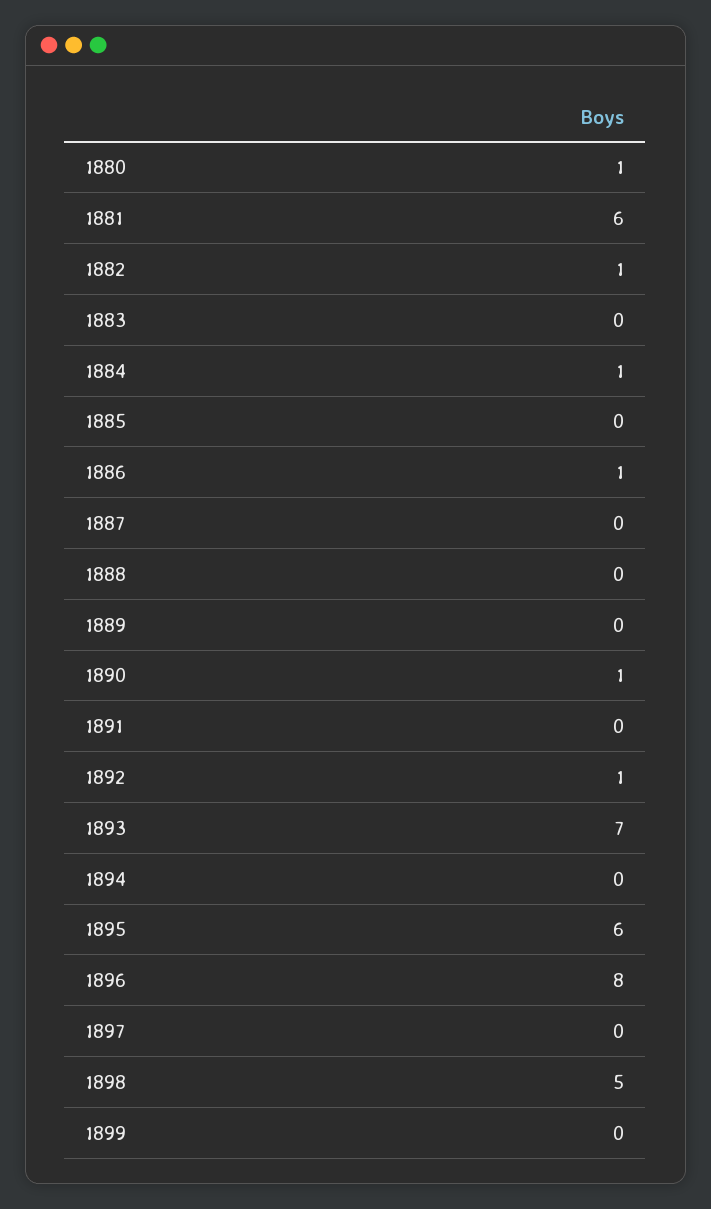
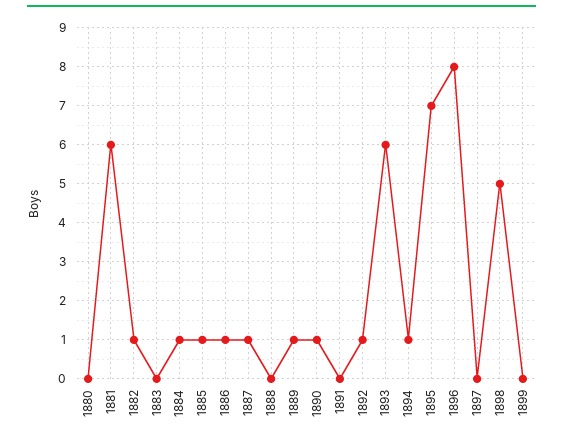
  {
-   "1880": 1,
+   "1880": 0,
    "1881": 6,
    "1882": 1,
    "1883": 0,
    "1884": 1,
-   "1885": 0,
+   "1885": 1,
    "1886": 1,
-   "1887": 0,
+   "1887": 1,
    "1888": 0,
-   "1889": 0,
+   "1889": 1,
    "1890": 1,
    "1891": 0,
    "1892": 1,
-   "1893": 7,
+   "1893": 6,
-   "1894": 0,
+   "1894": 1,
-   "1895": 6,
+   "1895": 7,
    "1896": 8,
    "1897": 0,
    "1898": 5,
    "1899": 0
  }

